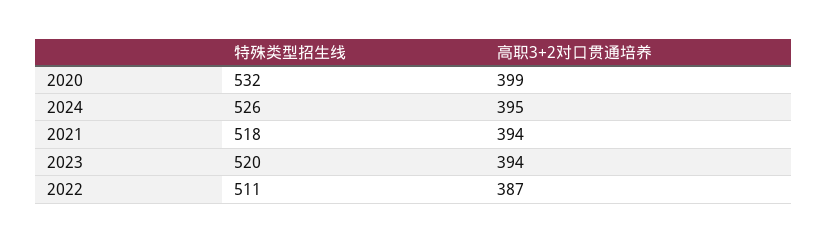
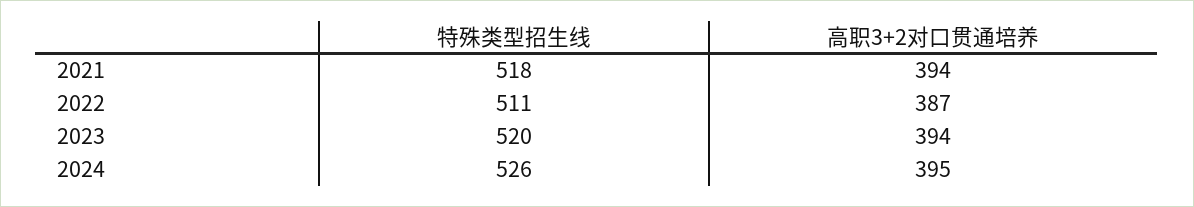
  {
    "特殊类型招生线": {
-     "2020": 532,
      "2024": 526,
      "2021": 518,
      "2023": 520,
      "2022": 511
    },
    "高职3+2对口贯通培养": {
-     "2020": 399,
      "2024": 395,
      "2021": 394,
      "2023": 394,
      "2022": 387
    }
  }

